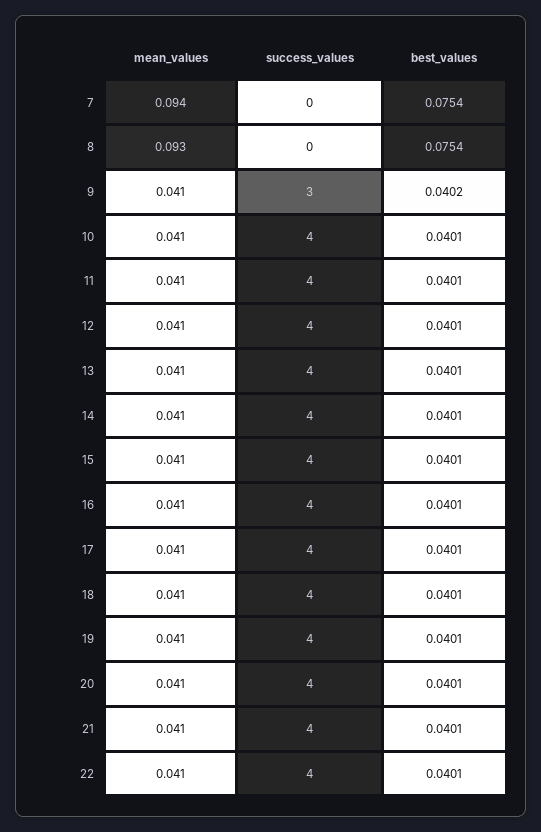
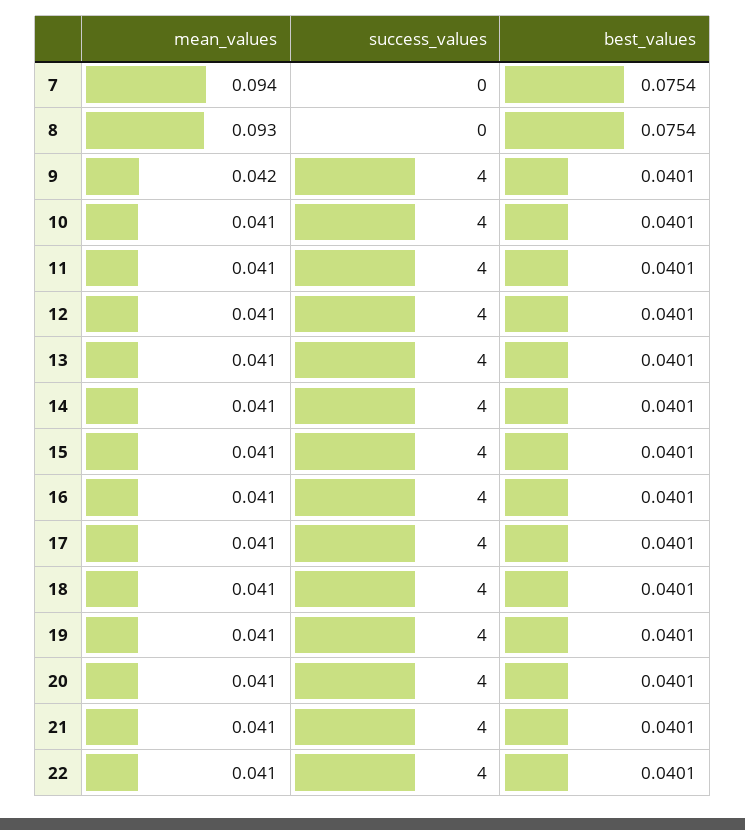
  {
    "mean_values": {
      "7": 0.094,
      "8": 0.093,
-     "9": 0.041,
+     "9": 0.042,
      "10": 0.041,
      "11": 0.041,
      "12": 0.041,
      "13": 0.041,
      "14": 0.041,
      "15": 0.041,
      "16": 0.041,
      "17": 0.041,
      "18": 0.041,
      "19": 0.041,
      "20": 0.041,
      "21": 0.041,
      "22": 0.041
    },
    "success_values": {
      "7": 0,
      "8": 0,
-     "9": 3,
+     "9": 4,
      "10": 4,
      "11": 4,
      "12": 4,
      "13": 4,
      "14": 4,
      "15": 4,
      "16": 4,
      "17": 4,
      "18": 4,
      "19": 4,
      "20": 4,
      "21": 4,
      "22": 4
    },
    "best_values": {
      "7": 0.0754,
      "8": 0.0754,
-     "9": 0.0402,
+     "9": 0.0401,
      "10": 0.0401,
      "11": 0.0401,
      "12": 0.0401,
      "13": 0.0401,
      "14": 0.0401,
      "15": 0.0401,
      "16": 0.0401,
      "17": 0.0401,
      "18": 0.0401,
      "19": 0.0401,
      "20": 0.0401,
      "21": 0.0401,
      "22": 0.0401
    }
  }

